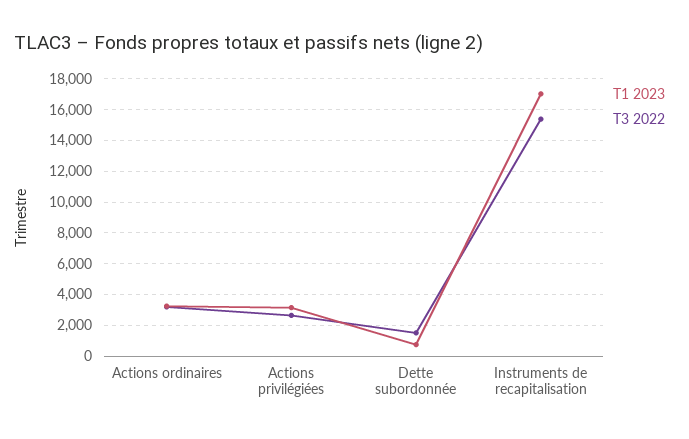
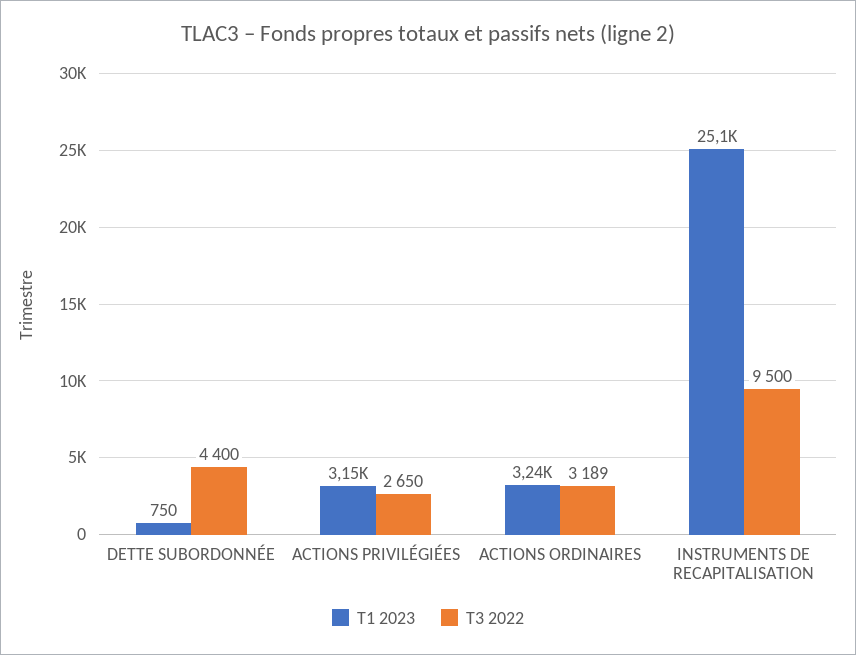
  {
    "T1 2023": {
      "Actions ordinaires": 3240,
      "Actions privilégiées": 3150,
      "Dette subordonnée": 750,
-     "Instruments de recapitalisation": 17000
+     "Instruments de recapitalisation": 25100
    },
    "T3 2022": {
      "Actions ordinaires": 3189,
      "Actions privilégiées": 2650,
-     "Dette subordonnée": 1500,
+     "Dette subordonnée": 4400,
-     "Instruments de recapitalisation": 15500
+     "Instruments de recapitalisation": 9500
    }
  }

